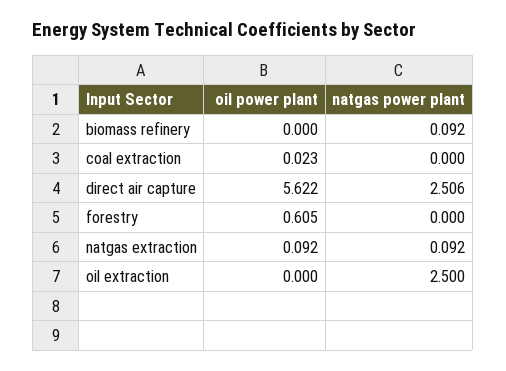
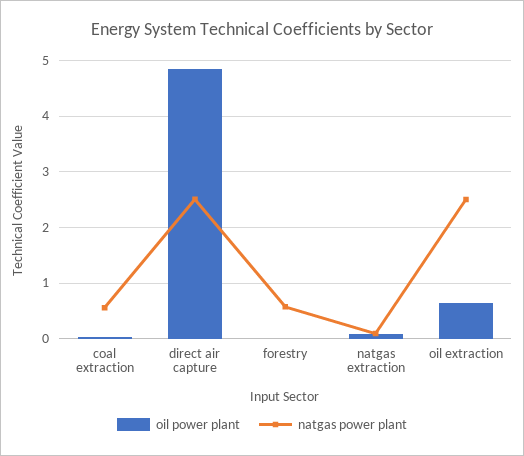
  {
    "oil power plant": {
-     "biomass refinery": 0,
      "coal extraction": 0.023,
-     "direct air capture": 5.622,
+     "direct air capture": 4.8,
-     "forestry": 0.605,
+     "forestry": 0,
      "natgas extraction": 0.092,
-     "oil extraction": 0
+     "oil extraction": 0.6
    },
    "natgas power plant": {
-     "biomass refinery": 0.092,
-     "coal extraction": 0,
+     "coal extraction": 0.6,
      "direct air capture": 2.506,
-     "forestry": 0,
+     "forestry": 0.6,
      "natgas extraction": 0.092,
      "oil extraction": 2.5
    }
  }

